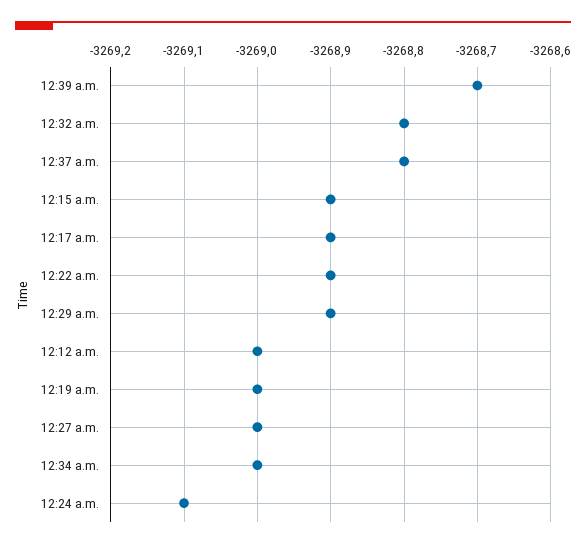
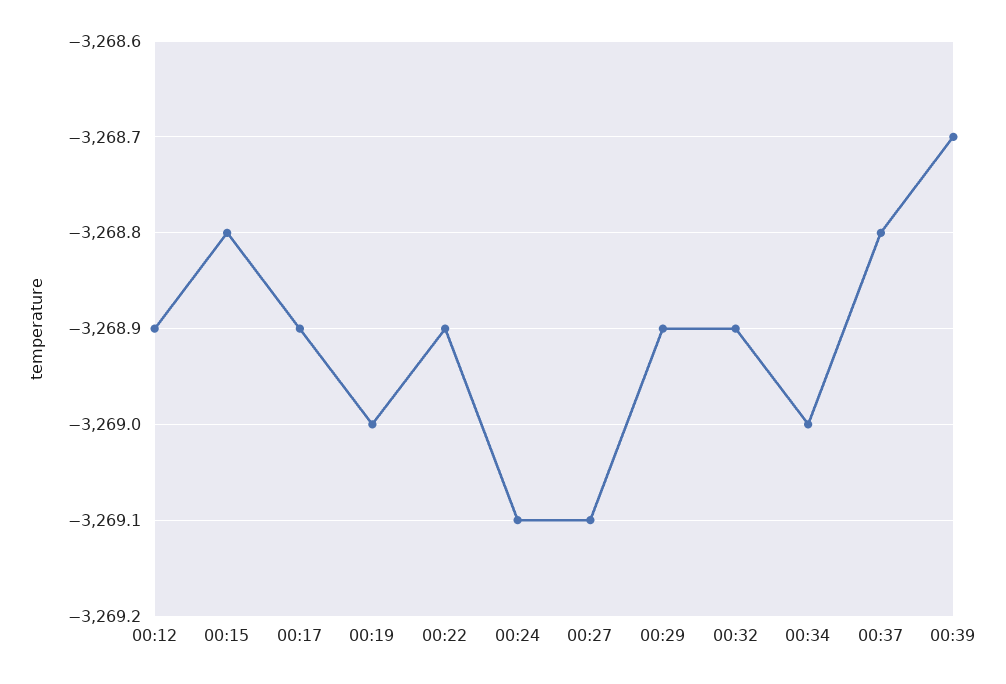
  {
    "12:39 a.m.": -3268.7,
-   "12:32 a.m.": -3268.8,
+   "12:32 a.m.": -3268.9,
    "12:37 a.m.": -3268.8,
-   "12:15 a.m.": -3268.9,
+   "12:15 a.m.": -3268.8,
    "12:17 a.m.": -3268.9,
    "12:22 a.m.": -3268.9,
    "12:29 a.m.": -3268.9,
-   "12:12 a.m.": -3269,
+   "12:12 a.m.": -3268.9,
    "12:19 a.m.": -3269,
-   "12:27 a.m.": -3269,
+   "12:27 a.m.": -3269.1,
    "12:34 a.m.": -3269,
    "12:24 a.m.": -3269.1
  }

